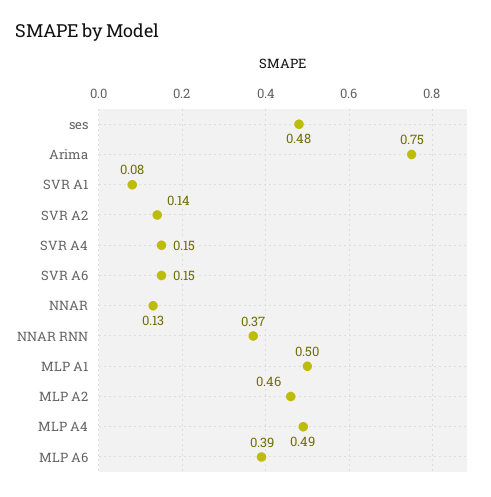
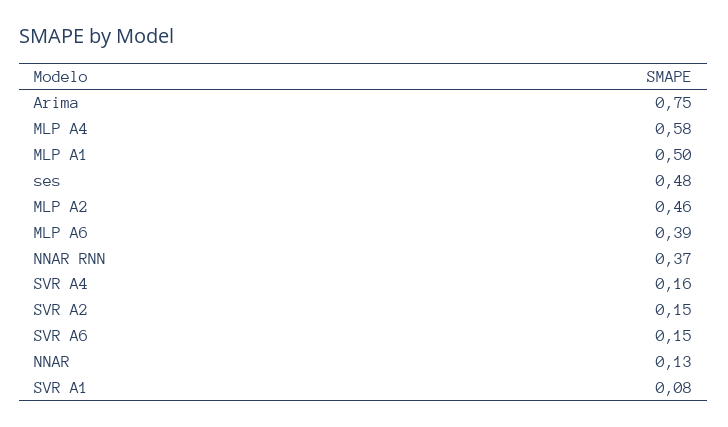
  {
    "ses": 0.48,
    "Arima": 0.75,
    "SVR A1": 0.08,
-   "SVR A2": 0.14,
+   "SVR A2": 0.15,
-   "SVR A4": 0.15,
+   "SVR A4": 0.16,
    "SVR A6": 0.15,
    "NNAR": 0.13,
    "NNAR RNN": 0.37,
    "MLP A1": 0.5,
    "MLP A2": 0.46,
-   "MLP A4": 0.49,
+   "MLP A4": 0.58,
    "MLP A6": 0.39
  }

